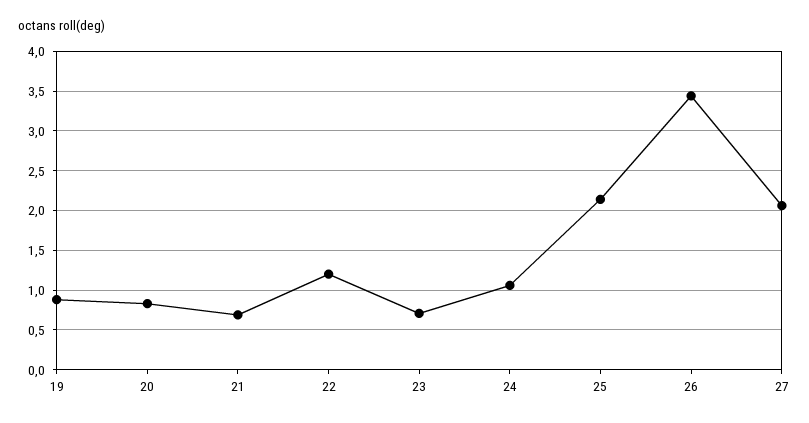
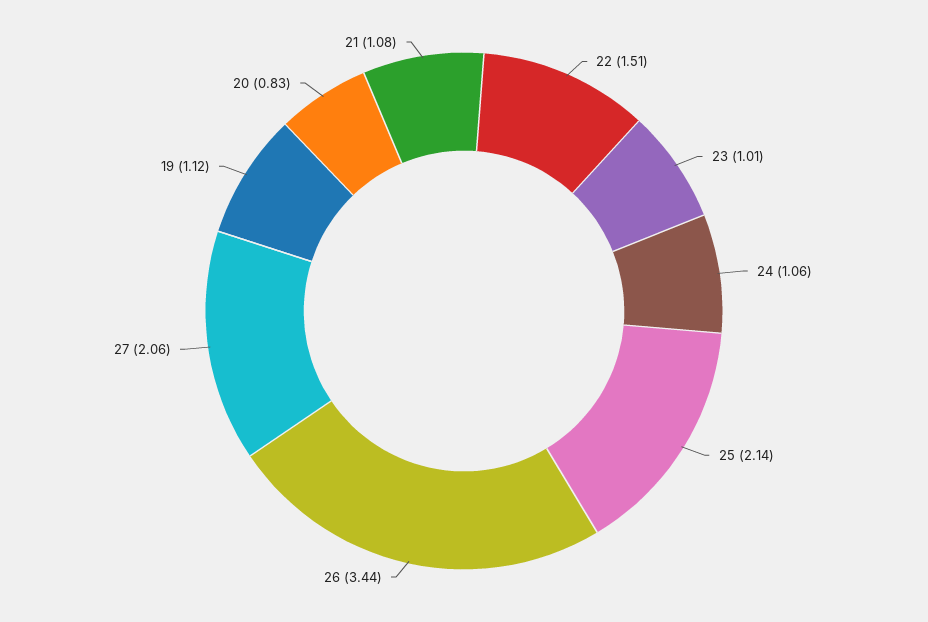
  {
-   "19": 0.9,
+   "19": 1.12,
    "20": 0.83,
-   "21": 0.7,
+   "21": 1.08,
-   "22": 1.2,
+   "22": 1.51,
-   "23": 0.7,
+   "23": 1.01,
    "24": 1.06,
    "25": 2.14,
    "26": 3.44,
    "27": 2.06
  }

